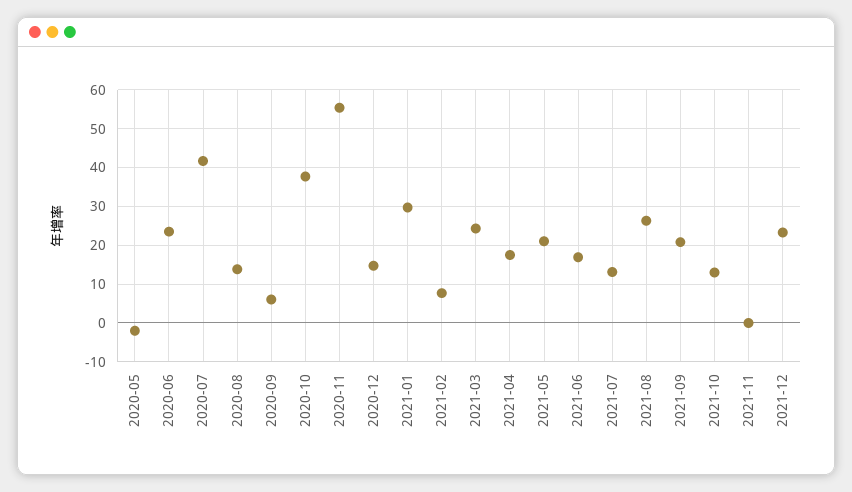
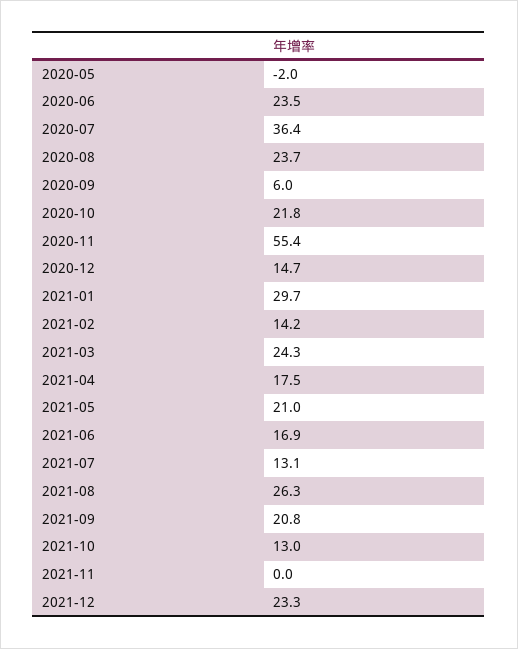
  {
    "2020-05": -2,
    "2020-06": 23.5,
-   "2020-07": 42,
+   "2020-07": 36.4,
-   "2020-08": 14,
+   "2020-08": 23.7,
    "2020-09": 6,
-   "2020-10": 38,
+   "2020-10": 21.8,
    "2020-11": 55.4,
    "2020-12": 14.7,
    "2021-01": 29.7,
-   "2021-02": 8,
+   "2021-02": 14.2,
    "2021-03": 24.3,
    "2021-04": 17.5,
    "2021-05": 21,
    "2021-06": 16.9,
    "2021-07": 13.1,
    "2021-08": 26.3,
    "2021-09": 20.8,
    "2021-10": 13,
    "2021-11": 0,
    "2021-12": 23.3
  }

